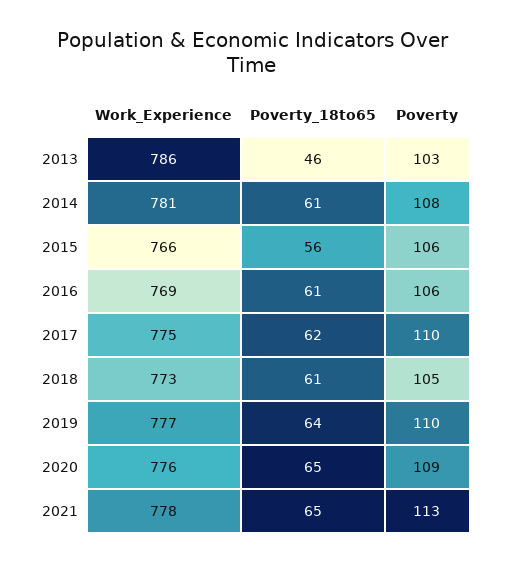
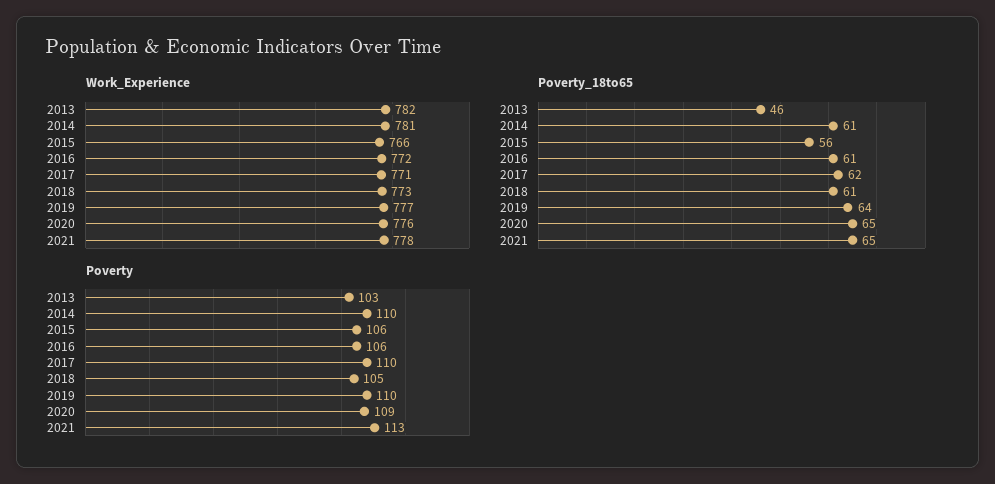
  {
    "Work_Experience": {
-     "2013": 786,
+     "2013": 782,
      "2014": 781,
      "2015": 766,
-     "2016": 769,
+     "2016": 772,
-     "2017": 775,
+     "2017": 771,
      "2018": 773,
      "2019": 777,
      "2020": 776,
      "2021": 778
    },
    "Poverty_18to65": {
      "2013": 46,
      "2014": 61,
      "2015": 56,
      "2016": 61,
      "2017": 62,
      "2018": 61,
      "2019": 64,
      "2020": 65,
      "2021": 65
    },
    "Poverty": {
      "2013": 103,
-     "2014": 108,
+     "2014": 110,
      "2015": 106,
      "2016": 106,
      "2017": 110,
      "2018": 105,
      "2019": 110,
      "2020": 109,
      "2021": 113
    }
  }

